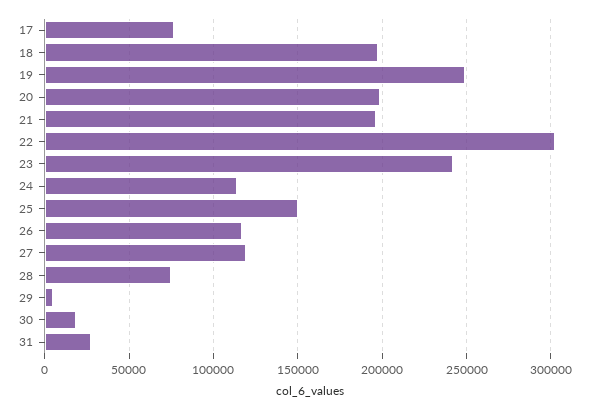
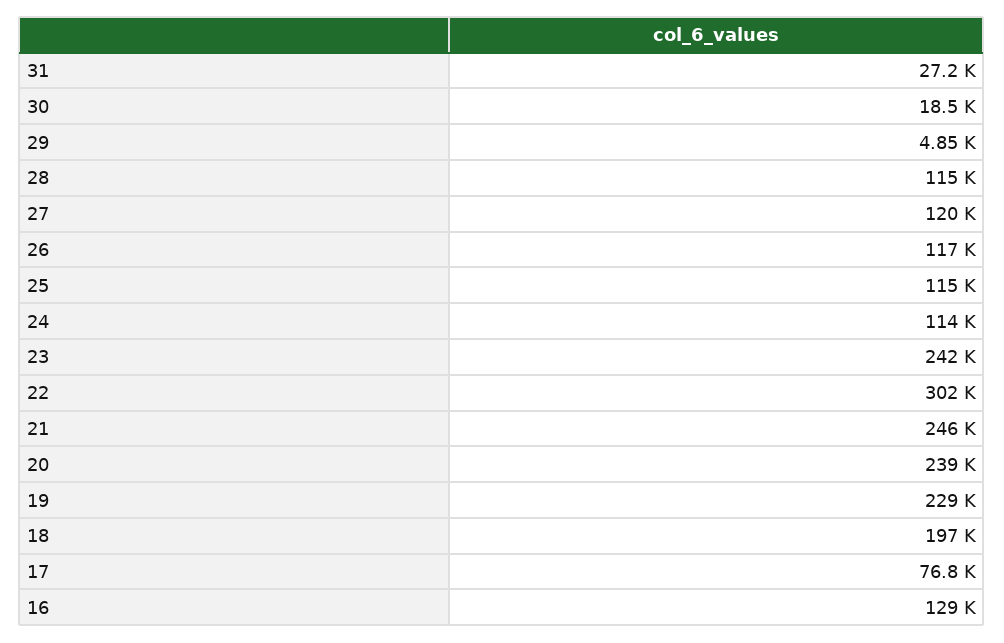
  {
    "17": 76800,
    "18": 197000,
-   "19": 250000,
+   "19": 229000,
-   "20": 200000,
+   "20": 239000,
-   "21": 195000,
+   "21": 246000,
    "22": 302000,
    "23": 242000,
    "24": 114000,
-   "25": 150000,
+   "25": 115000,
    "26": 117000,
    "27": 120000,
-   "28": 75000,
+   "28": 115000,
    "29": 4850,
    "30": 18500,
-   "31": 27200
+   "31": 27200,
+   "16": 129000
  }

